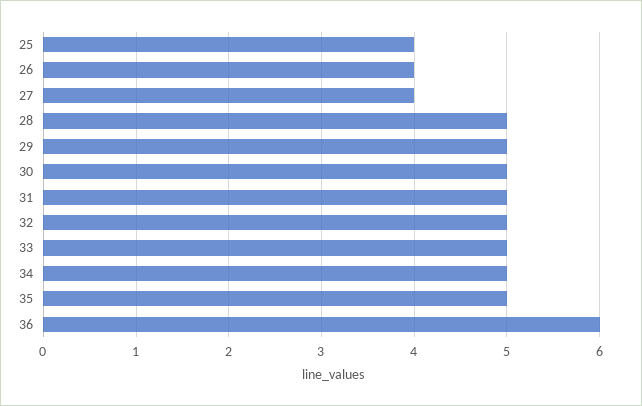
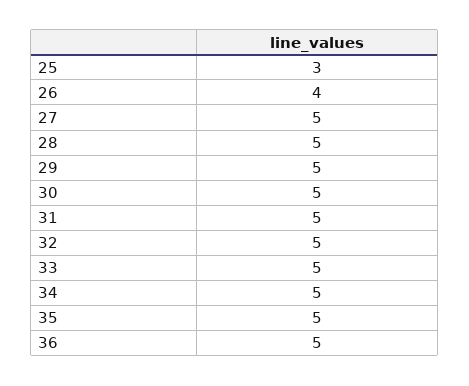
  {
-   "25": 4,
+   "25": 3,
    "26": 4,
-   "27": 4,
+   "27": 5,
    "28": 5,
    "29": 5,
    "30": 5,
    "31": 5,
    "32": 5,
    "33": 5,
    "34": 5,
    "35": 5,
-   "36": 6
+   "36": 5
  }

